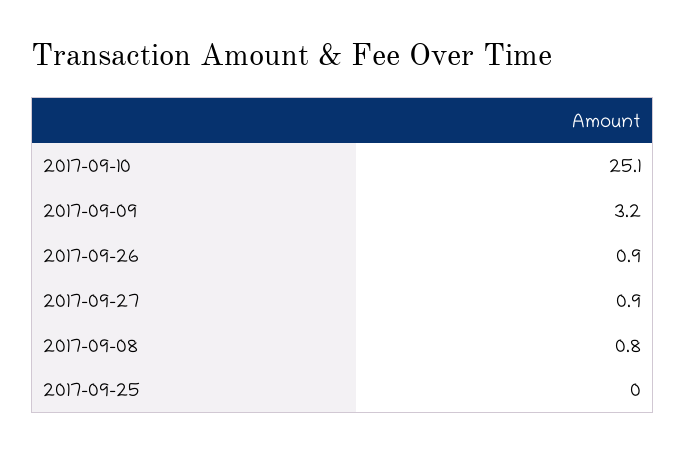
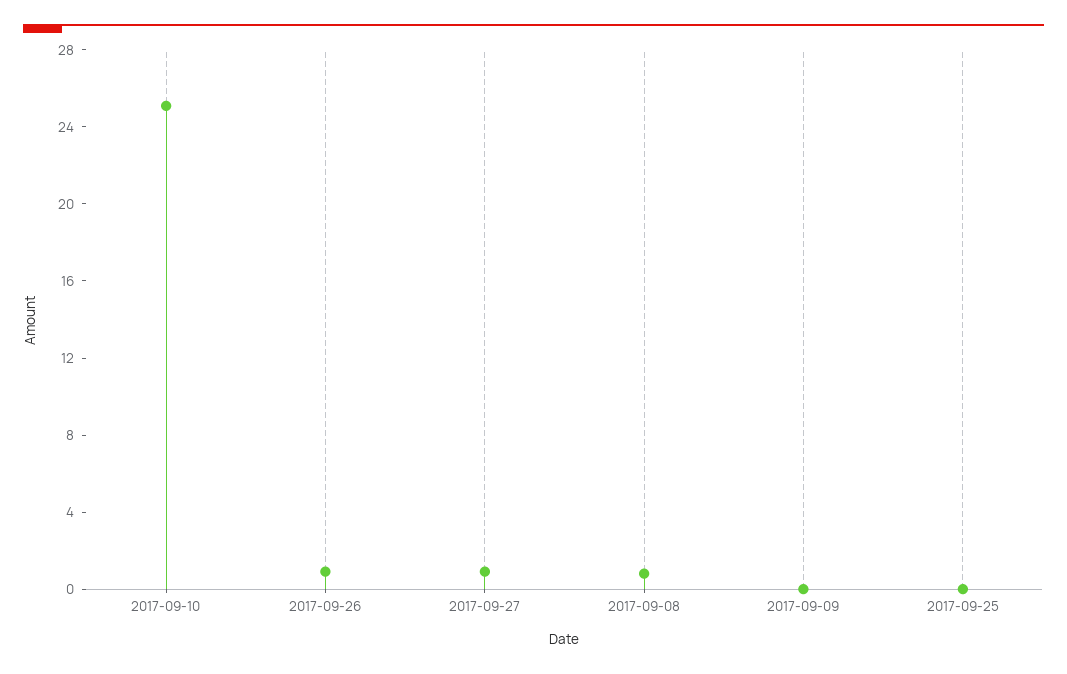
  {
    "2017-09-10": 25.1,
-   "2017-09-09": 3.2,
+   "2017-09-09": 0,
    "2017-09-26": 0.9,
    "2017-09-27": 0.9,
    "2017-09-08": 0.8,
    "2017-09-25": 0
  }

